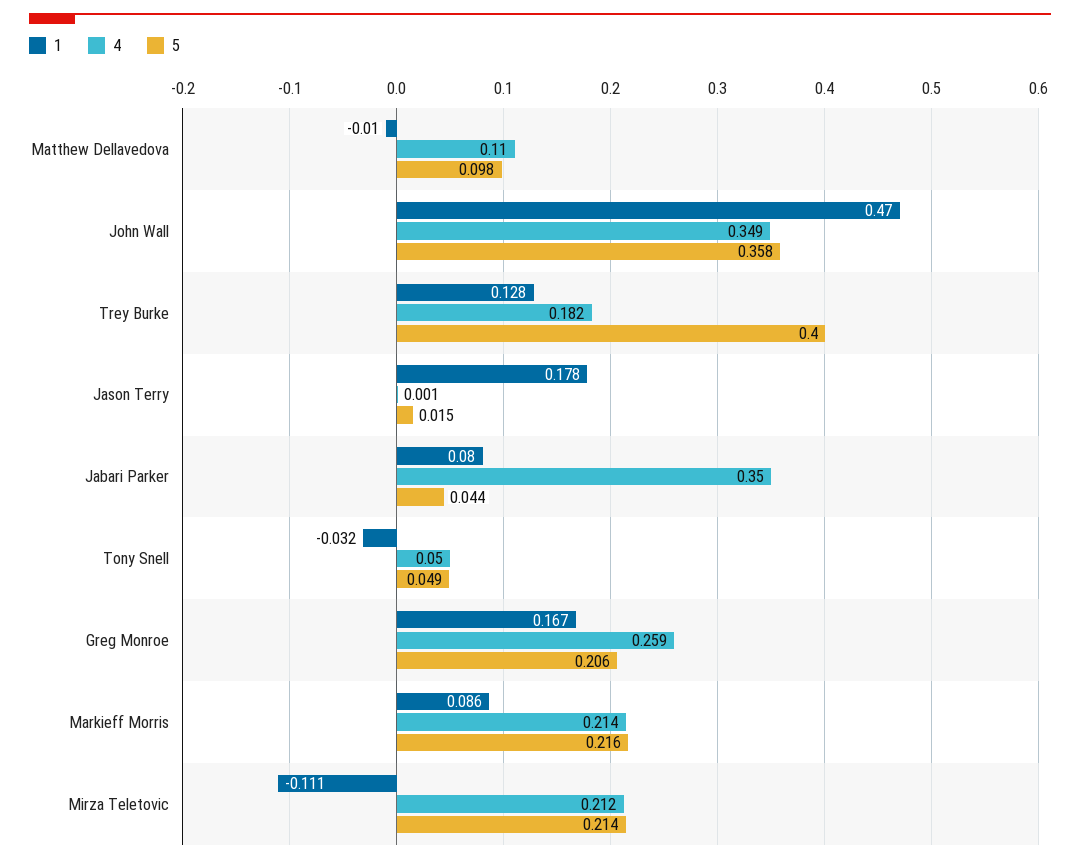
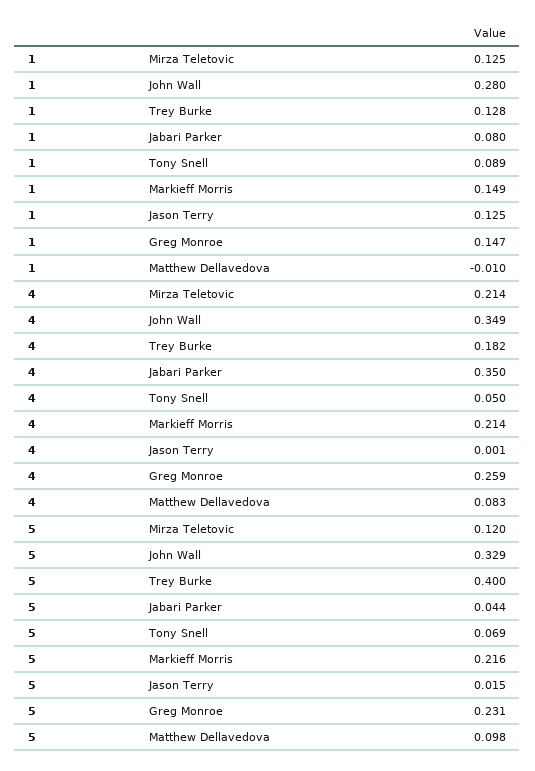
  {
    "1": {
      "Matthew Dellavedova": -0.01,
-     "John Wall": 0.47,
+     "John Wall": 0.28,
      "Trey Burke": 0.128,
-     "Jason Terry": 0.178,
+     "Jason Terry": 0.125,
      "Jabari Parker": 0.08,
-     "Tony Snell": -0.032,
+     "Tony Snell": 0.089,
-     "Greg Monroe": 0.167,
+     "Greg Monroe": 0.147,
-     "Markieff Morris": 0.086,
+     "Markieff Morris": 0.149,
-     "Mirza Teletovic": -0.111
+     "Mirza Teletovic": 0.125
    },
    "4": {
-     "Matthew Dellavedova": 0.11,
+     "Matthew Dellavedova": 0.083,
      "John Wall": 0.349,
      "Trey Burke": 0.182,
      "Jason Terry": 0.001,
      "Jabari Parker": 0.35,
      "Tony Snell": 0.05,
      "Greg Monroe": 0.259,
      "Markieff Morris": 0.214,
-     "Mirza Teletovic": 0.212
+     "Mirza Teletovic": 0.214
    },
    "5": {
      "Matthew Dellavedova": 0.098,
-     "John Wall": 0.358,
+     "John Wall": 0.329,
      "Trey Burke": 0.4,
      "Jason Terry": 0.015,
      "Jabari Parker": 0.044,
-     "Tony Snell": 0.049,
+     "Tony Snell": 0.069,
-     "Greg Monroe": 0.206,
+     "Greg Monroe": 0.231,
      "Markieff Morris": 0.216,
-     "Mirza Teletovic": 0.214
+     "Mirza Teletovic": 0.12
    }
  }

